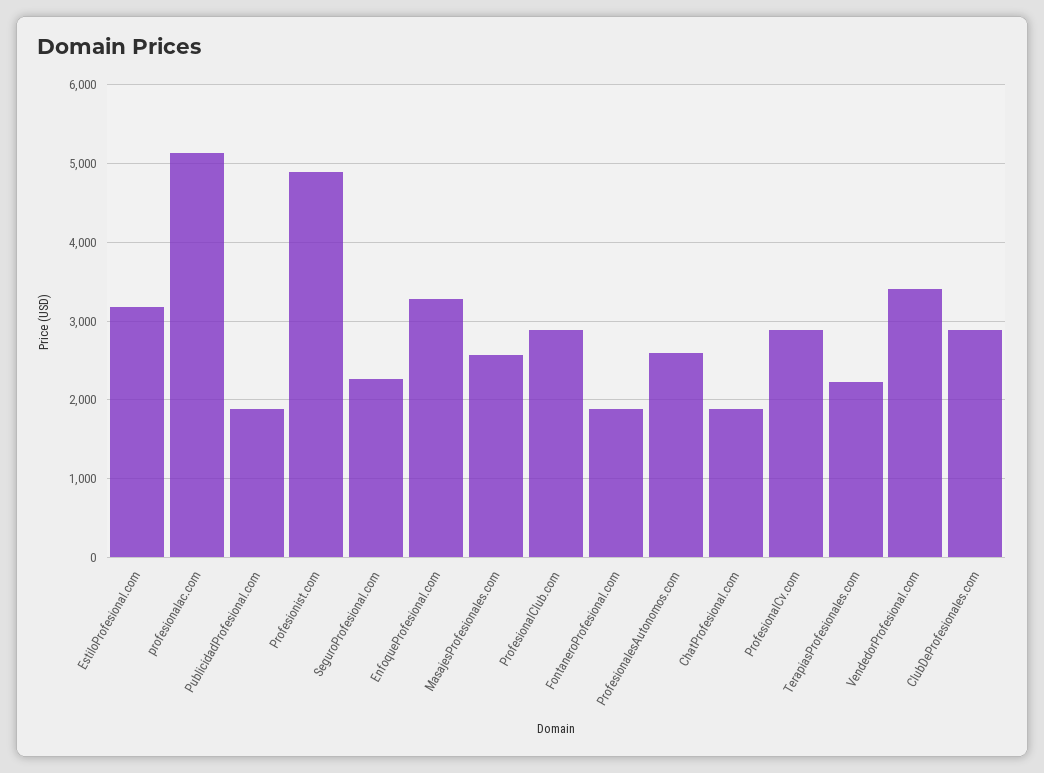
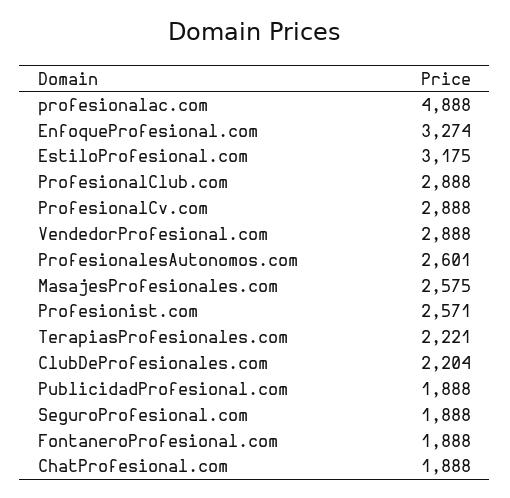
  {
    "EstiloProfesional.com": 3175,
-   "profesionalac.com": 5100,
+   "profesionalac.com": 4888,
    "PublicidadProfesional.com": 1888,
-   "Profesionist.com": 4900,
+   "Profesionist.com": 2571,
-   "SeguroProfesional.com": 2300,
+   "SeguroProfesional.com": 1888,
    "EnfoqueProfesional.com": 3274,
    "MasajesProfesionales.com": 2575,
    "ProfesionalClub.com": 2888,
    "FontaneroProfesional.com": 1888,
    "ProfesionalesAutonomos.com": 2601,
    "ChatProfesional.com": 1888,
    "ProfesionalCv.com": 2888,
    "TerapiasProfesionales.com": 2221,
-   "VendedorProfesional.com": 3400,
+   "VendedorProfesional.com": 2888,
-   "ClubDeProfesionales.com": 2900
+   "ClubDeProfesionales.com": 2204
  }

